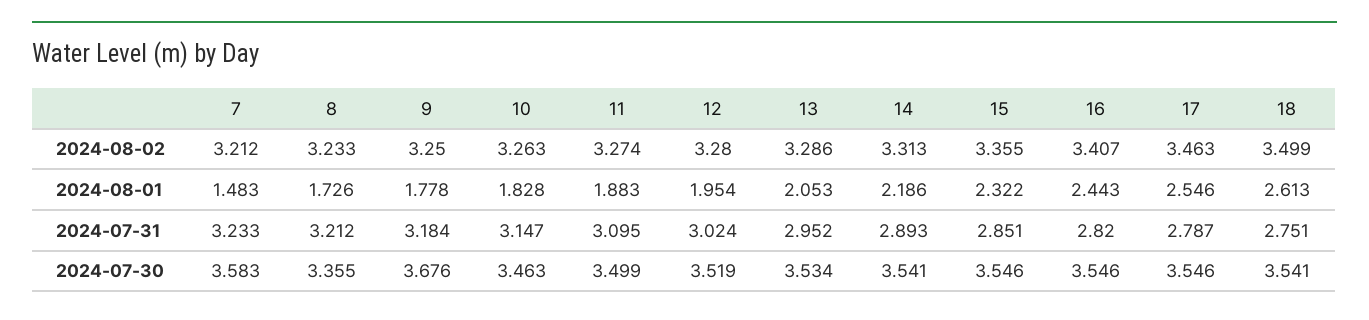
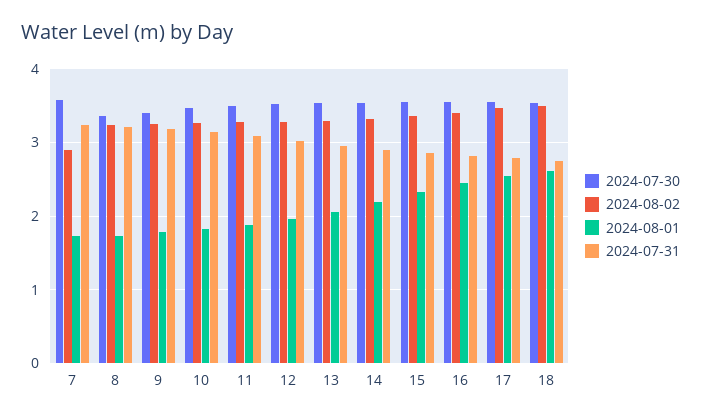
  {
    "2024-08-02": {
-     "7": 3.212,
+     "7": 2.9,
      "8": 3.233,
      "9": 3.25,
      "10": 3.263,
      "11": 3.274,
      "12": 3.28,
      "13": 3.286,
      "14": 3.313,
      "15": 3.355,
      "16": 3.407,
      "17": 3.463,
      "18": 3.499
    },
    "2024-08-01": {
-     "7": 1.483,
+     "7": 1.7,
      "8": 1.726,
      "9": 1.778,
      "10": 1.828,
      "11": 1.883,
      "12": 1.954,
      "13": 2.053,
      "14": 2.186,
      "15": 2.322,
      "16": 2.443,
      "17": 2.546,
      "18": 2.613
    },
    "2024-07-31": {
      "7": 3.233,
      "8": 3.212,
      "9": 3.184,
      "10": 3.147,
      "11": 3.095,
      "12": 3.024,
      "13": 2.952,
      "14": 2.893,
      "15": 2.851,
      "16": 2.82,
      "17": 2.787,
      "18": 2.751
    },
    "2024-07-30": {
      "7": 3.583,
      "8": 3.355,
-     "9": 3.676,
+     "9": 3.4,
      "10": 3.463,
      "11": 3.499,
      "12": 3.519,
      "13": 3.534,
      "14": 3.541,
      "15": 3.546,
      "16": 3.546,
      "17": 3.546,
      "18": 3.541
    }
  }

